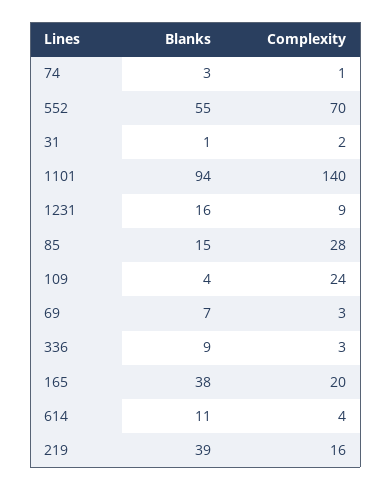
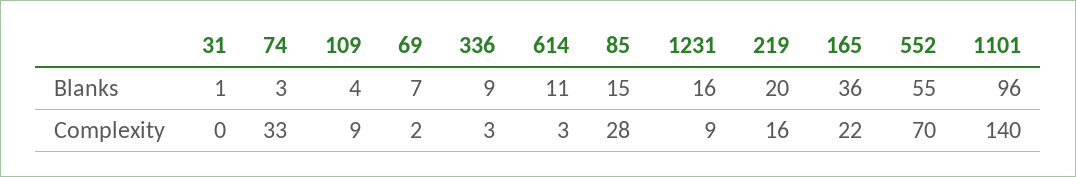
  {
    "Blanks": {
      "74": 3,
      "552": 55,
      "31": 1,
-     "1101": 94,
+     "1101": 96,
      "1231": 16,
      "85": 15,
      "109": 4,
      "69": 7,
      "336": 9,
-     "165": 38,
+     "165": 36,
      "614": 11,
-     "219": 39
+     "219": 20
    },
    "Complexity": {
-     "74": 1,
+     "74": 33,
      "552": 70,
-     "31": 2,
+     "31": 0,
      "1101": 140,
      "1231": 9,
      "85": 28,
-     "109": 24,
+     "109": 9,
-     "69": 3,
+     "69": 2,
      "336": 3,
-     "165": 20,
+     "165": 22,
-     "614": 4,
+     "614": 3,
      "219": 16
    }
  }

